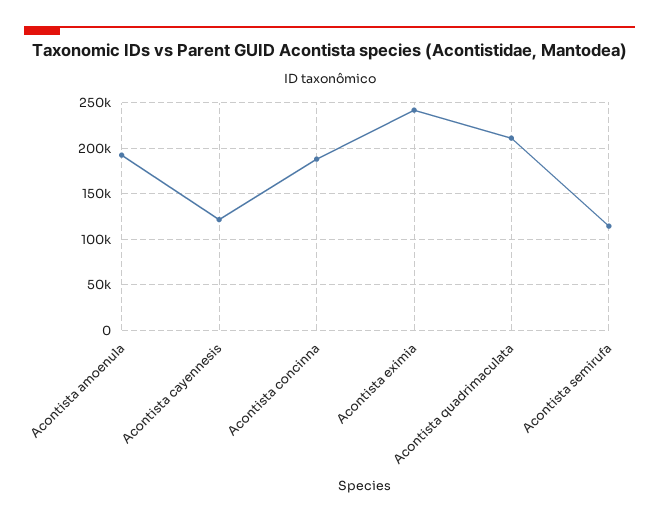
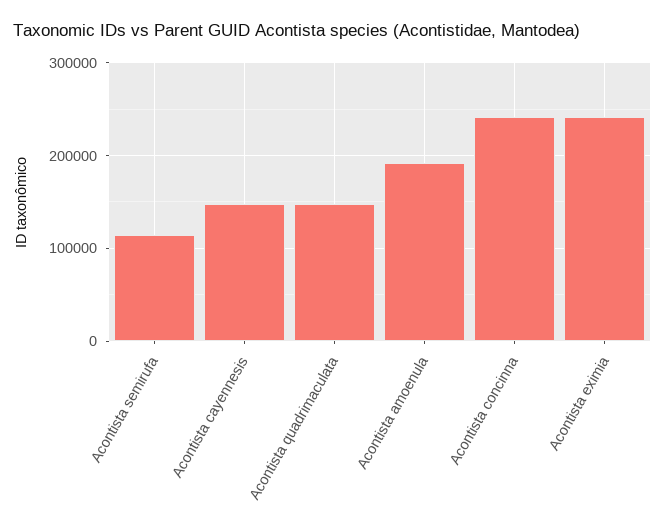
  {
    "Acontista amoenula": 190000,
-   "Acontista cayennesis": 120000,
+   "Acontista cayennesis": 150000,
-   "Acontista concinna": 190000,
+   "Acontista concinna": 240000,
    "Acontista eximia": 240000,
-   "Acontista quadrimaculata": 210000,
+   "Acontista quadrimaculata": 150000,
    "Acontista semirufa": 110000
  }

